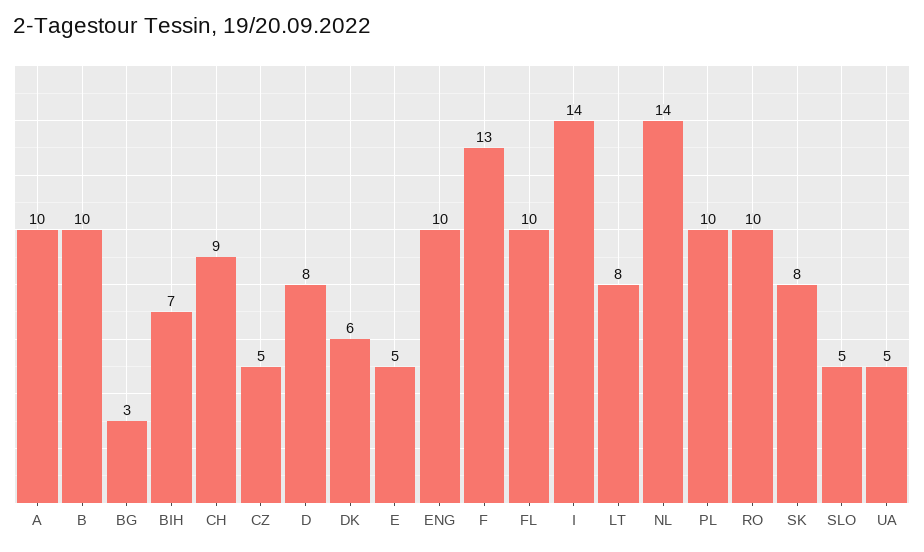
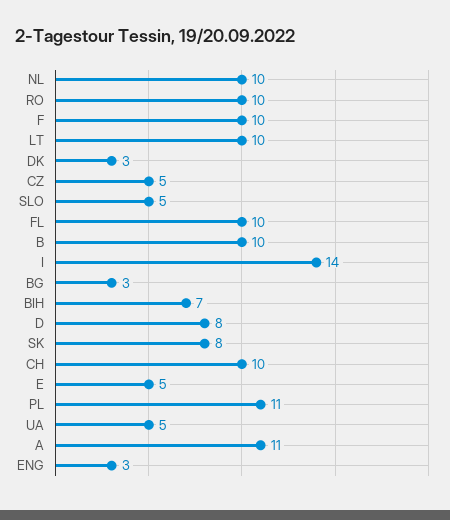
  {
-   "A": 10,
+   "A": 11,
    "B": 10,
    "BG": 3,
    "BIH": 7,
-   "CH": 9,
+   "CH": 10,
    "CZ": 5,
    "D": 8,
-   "DK": 6,
+   "DK": 3,
    "E": 5,
-   "ENG": 10,
+   "ENG": 3,
-   "F": 13,
+   "F": 10,
    "FL": 10,
    "I": 14,
-   "LT": 8,
+   "LT": 10,
-   "NL": 14,
+   "NL": 10,
-   "PL": 10,
+   "PL": 11,
    "RO": 10,
    "SK": 8,
    "SLO": 5,
    "UA": 5
  }

